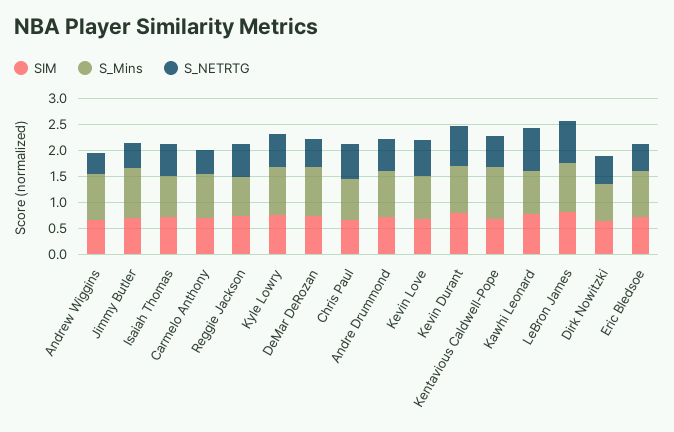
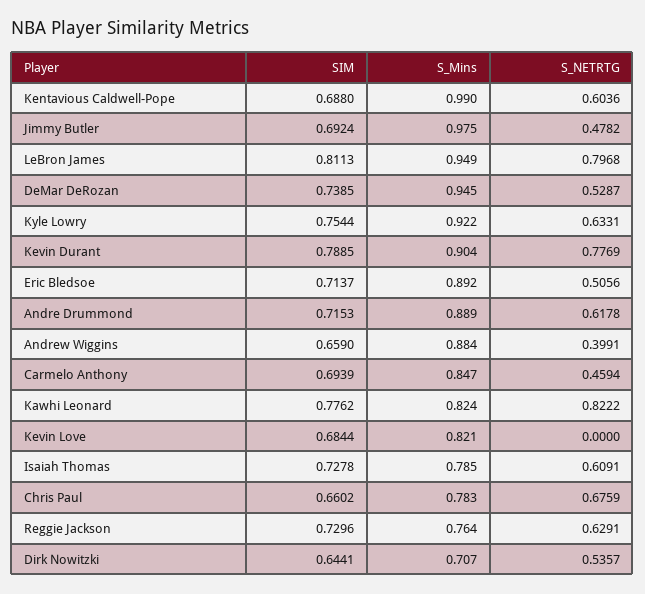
  {
    "SIM": {
      "Andrew Wiggins": 0.659,
      "Jimmy Butler": 0.6924,
      "Isaiah Thomas": 0.7278,
      "Carmelo Anthony": 0.6939,
      "Reggie Jackson": 0.7296,
      "Kyle Lowry": 0.7544,
      "DeMar DeRozan": 0.7385,
      "Chris Paul": 0.6602,
      "Andre Drummond": 0.7153,
      "Kevin Love": 0.6844,
      "Kevin Durant": 0.7885,
      "Kentavious Caldwell-Pope": 0.688,
      "Kawhi Leonard": 0.7762,
      "LeBron James": 0.8113,
      "Dirk Nowitzki": 0.6441,
      "Eric Bledsoe": 0.7137
    },
    "S_Mins": {
      "Andrew Wiggins": 0.884,
      "Jimmy Butler": 0.975,
      "Isaiah Thomas": 0.785,
      "Carmelo Anthony": 0.847,
      "Reggie Jackson": 0.764,
      "Kyle Lowry": 0.922,
      "DeMar DeRozan": 0.945,
      "Chris Paul": 0.783,
      "Andre Drummond": 0.889,
      "Kevin Love": 0.821,
      "Kevin Durant": 0.904,
      "Kentavious Caldwell-Pope": 0.99,
      "Kawhi Leonard": 0.824,
      "LeBron James": 0.949,
      "Dirk Nowitzki": 0.707,
      "Eric Bledsoe": 0.892
    },
    "S_NETRTG": {
      "Andrew Wiggins": 0.3991,
      "Jimmy Butler": 0.4782,
      "Isaiah Thomas": 0.6091,
      "Carmelo Anthony": 0.4594,
      "Reggie Jackson": 0.6291,
      "Kyle Lowry": 0.6331,
      "DeMar DeRozan": 0.5287,
      "Chris Paul": 0.6759,
      "Andre Drummond": 0.6178,
-     "Kevin Love": 0.75,
+     "Kevin Love": 0,
      "Kevin Durant": 0.7769,
      "Kentavious Caldwell-Pope": 0.6036,
      "Kawhi Leonard": 0.8222,
      "LeBron James": 0.7968,
      "Dirk Nowitzki": 0.5357,
      "Eric Bledsoe": 0.5056
    }
  }

